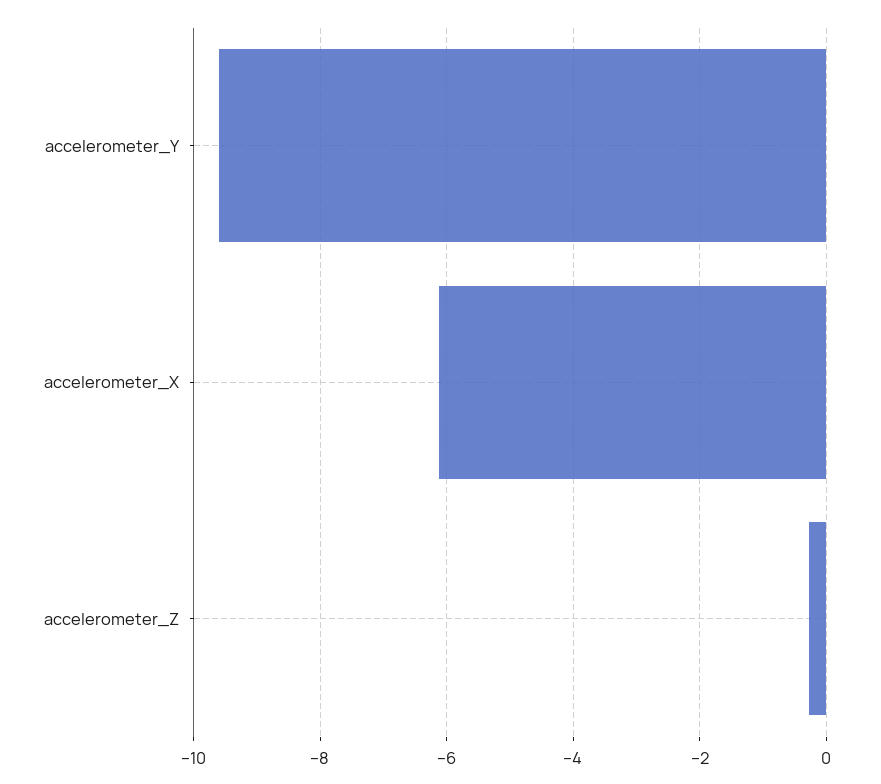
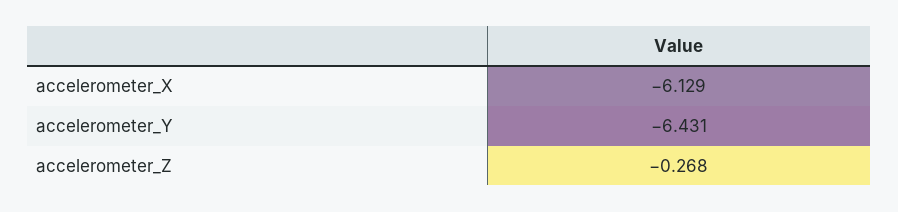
  {
-   "accelerometer_Y": -9.6,
+   "accelerometer_Y": -6.431,
    "accelerometer_X": -6.129,
    "accelerometer_Z": -0.268
  }

